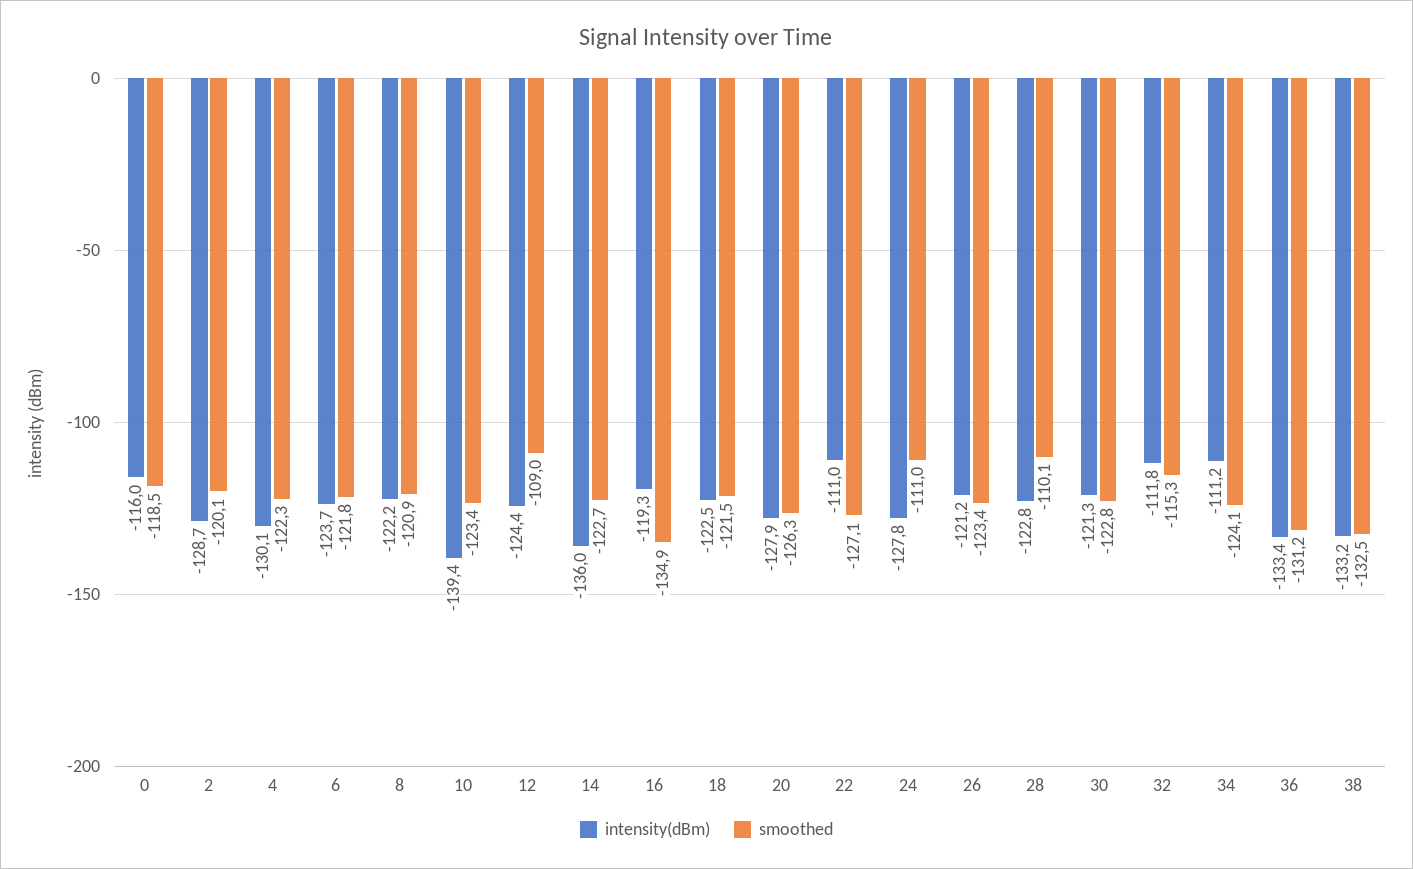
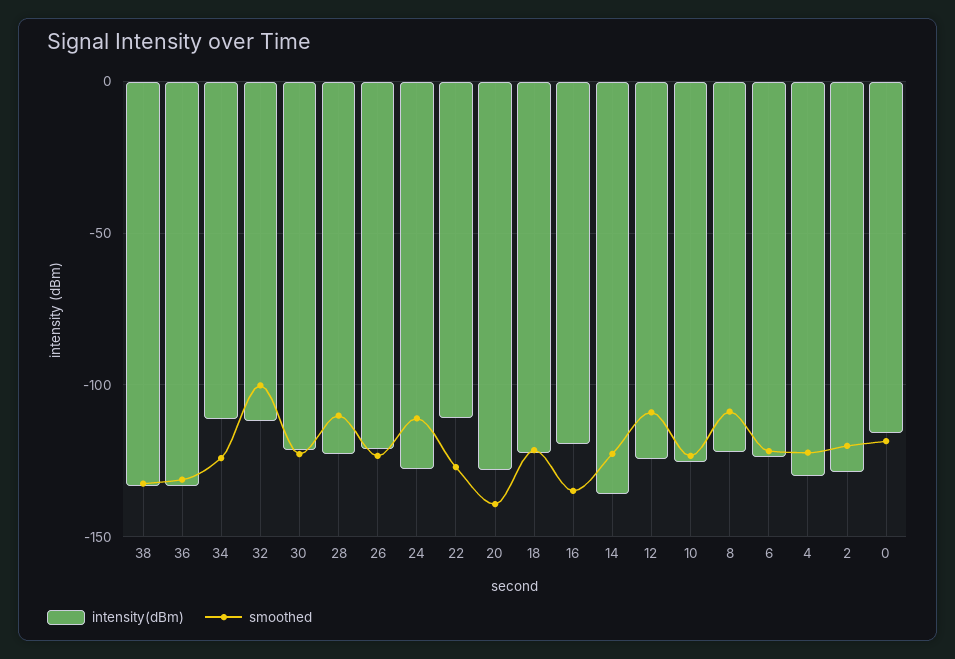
  {
    "intensity(dBm)": {
      "0": -116,
      "2": -128.7,
      "4": -130.1,
      "6": -123.7,
      "8": -122.2,
-     "10": -139.4,
+     "10": -125,
      "12": -124.4,
      "14": -136,
      "16": -119.3,
      "18": -122.5,
      "20": -127.9,
      "22": -111,
      "24": -127.8,
      "26": -121.2,
      "28": -122.8,
      "30": -121.3,
      "32": -111.8,
      "34": -111.2,
      "36": -133.4,
      "38": -133.2
    },
    "smoothed": {
      "0": -118.5,
      "2": -120.1,
      "4": -122.3,
      "6": -121.8,
-     "8": -120.9,
+     "8": -110,
      "10": -123.4,
      "12": -109,
      "14": -122.7,
      "16": -134.9,
      "18": -121.5,
-     "20": -126.3,
+     "20": -140,
      "22": -127.1,
      "24": -111,
      "26": -123.4,
      "28": -110.1,
      "30": -122.8,
-     "32": -115.3,
+     "32": -100,
      "34": -124.1,
      "36": -131.2,
      "38": -132.5
    }
  }

